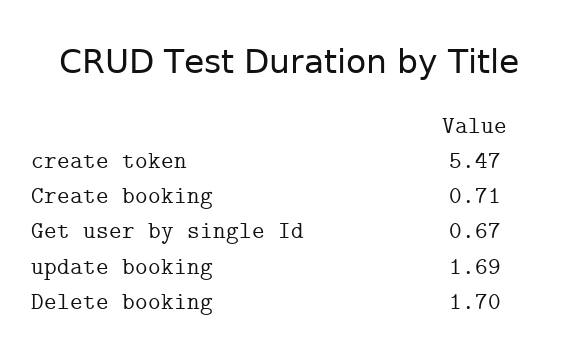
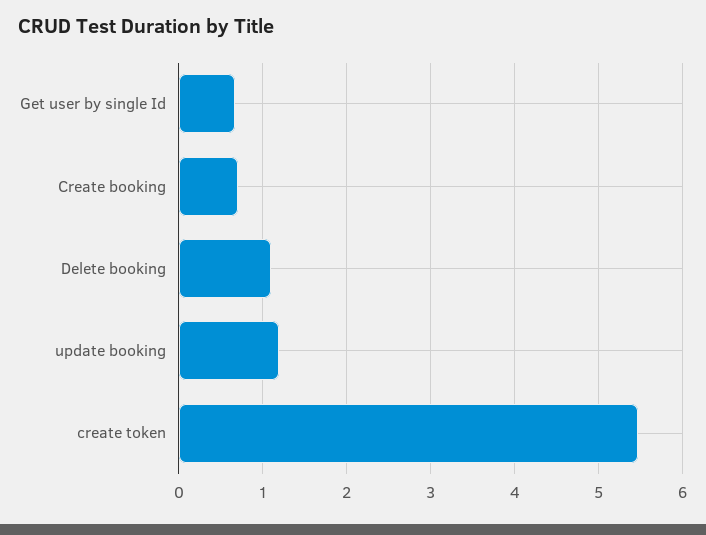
  {
    "create token": 5.47,
    "Create booking": 0.71,
    "Get user by single Id": 0.67,
-   "update booking": 1.69,
+   "update booking": 1.2,
-   "Delete booking": 1.7
+   "Delete booking": 1.1
  }

